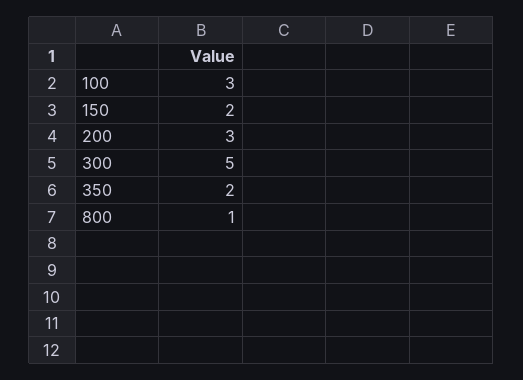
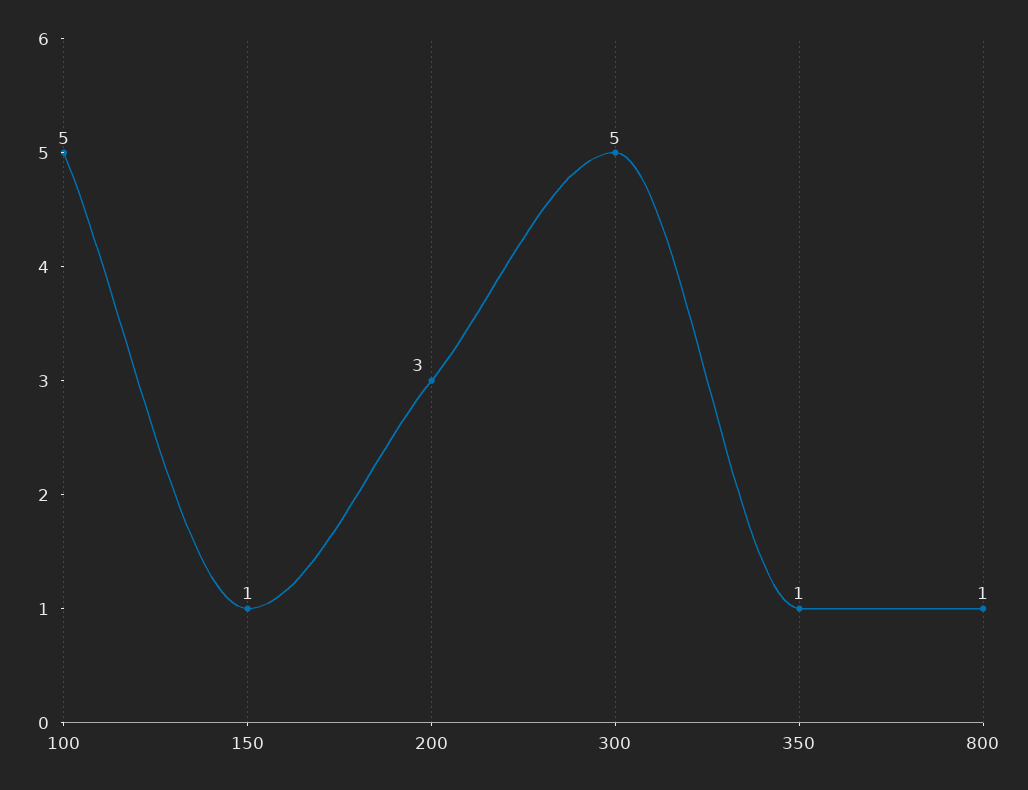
  {
-   "100": 3,
+   "100": 5,
-   "150": 2,
+   "150": 1,
    "200": 3,
    "300": 5,
-   "350": 2,
+   "350": 1,
    "800": 1
  }

